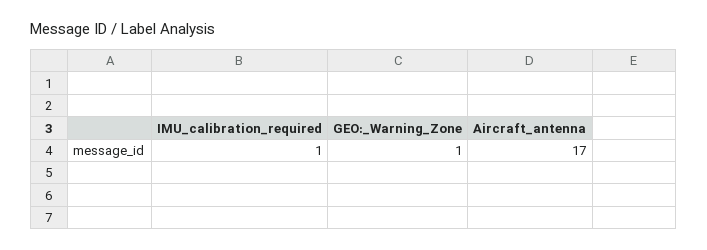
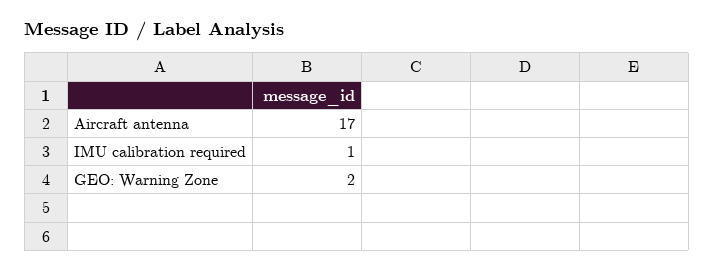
  {
    "IMU_calibration_required": 1,
-   "GEO:_Warning_Zone": 1,
+   "GEO:_Warning_Zone": 2,
    "Aircraft_antenna": 17
  }

